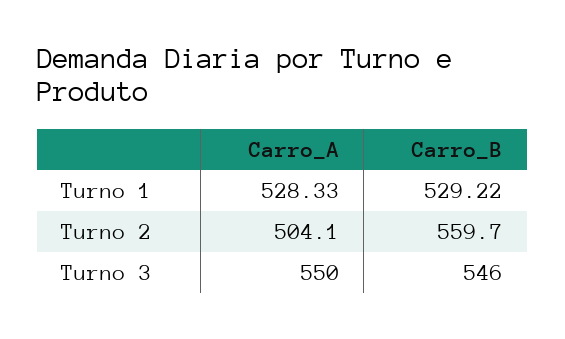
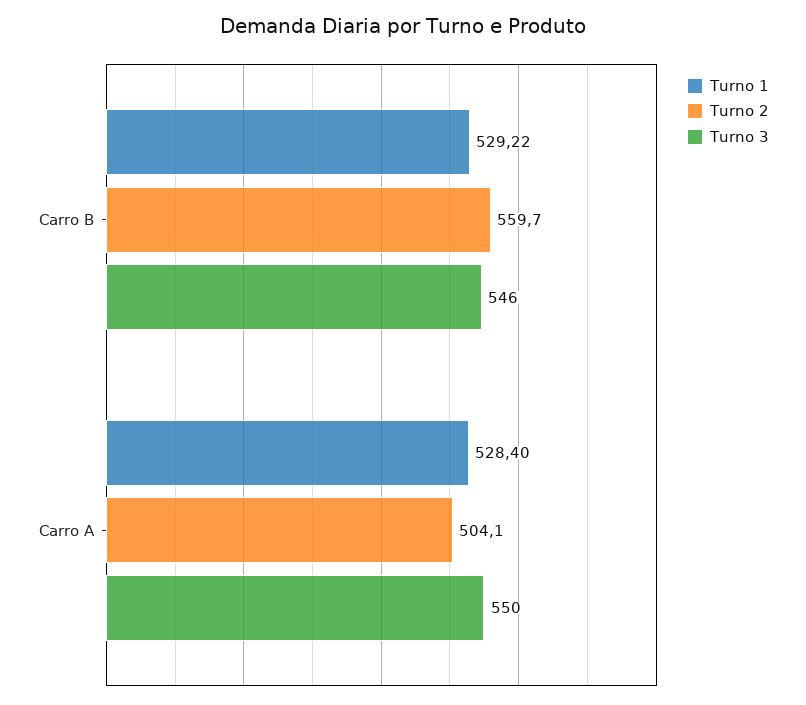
  {
    "Turno 1": {
-     "Carro_A": 528.33,
+     "Carro_A": 528.4,
      "Carro_B": 529.22
    },
    "Turno 2": {
      "Carro_A": 504.1,
      "Carro_B": 559.7
    },
    "Turno 3": {
      "Carro_A": 550,
      "Carro_B": 546
    }
  }

